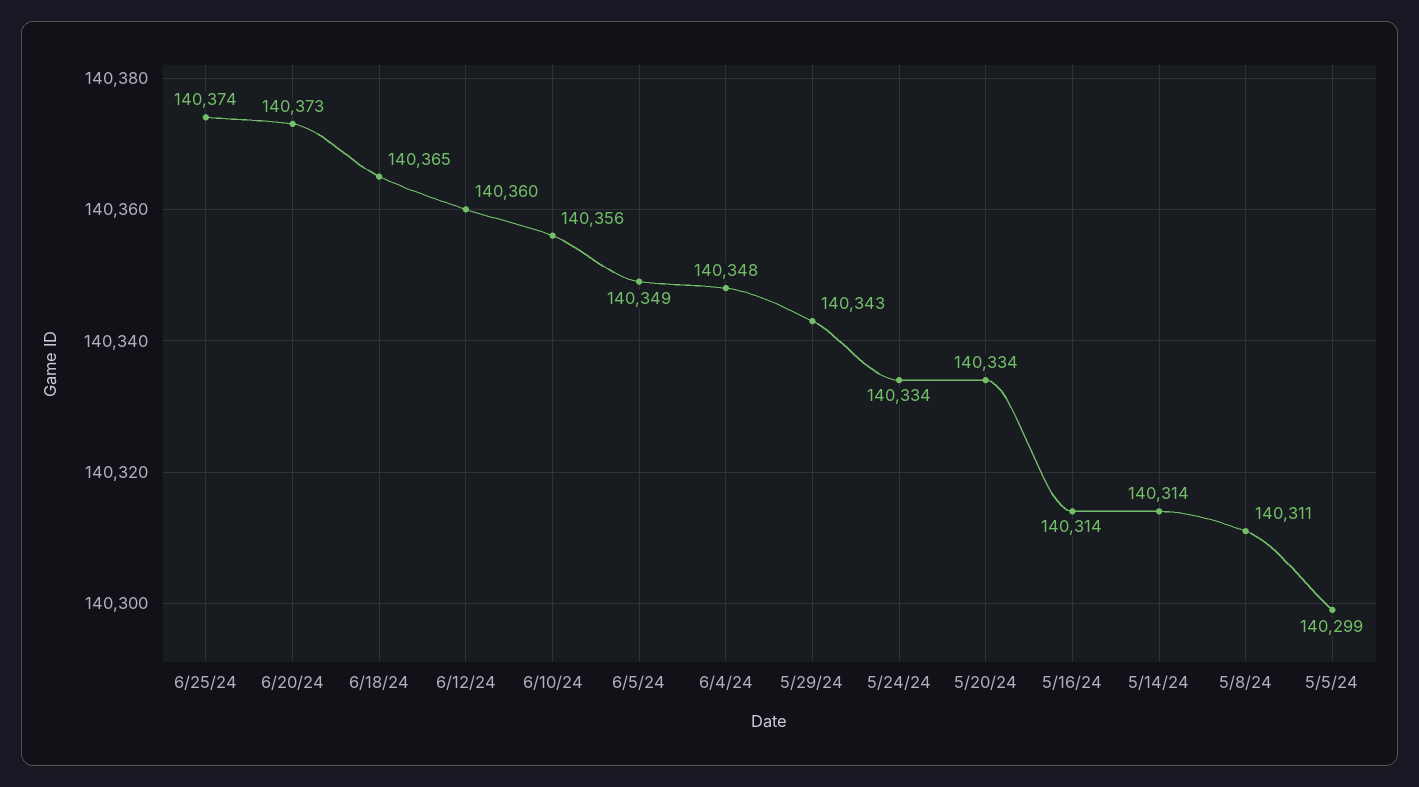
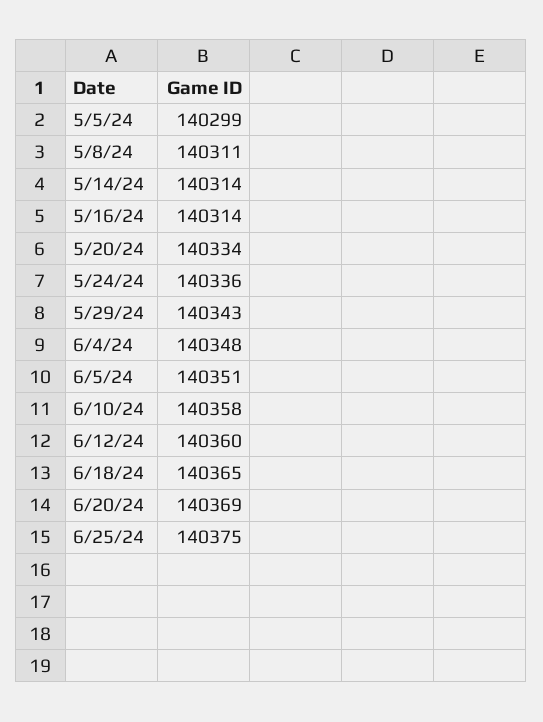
  {
-   "6/25/24": 140374,
+   "6/25/24": 140375,
-   "6/20/24": 140373,
+   "6/20/24": 140369,
    "6/18/24": 140365,
    "6/12/24": 140360,
-   "6/10/24": 140356,
+   "6/10/24": 140358,
-   "6/5/24": 140349,
+   "6/5/24": 140351,
    "6/4/24": 140348,
    "5/29/24": 140343,
-   "5/24/24": 140334,
+   "5/24/24": 140336,
    "5/20/24": 140334,
    "5/16/24": 140314,
    "5/14/24": 140314,
    "5/8/24": 140311,
    "5/5/24": 140299
  }

